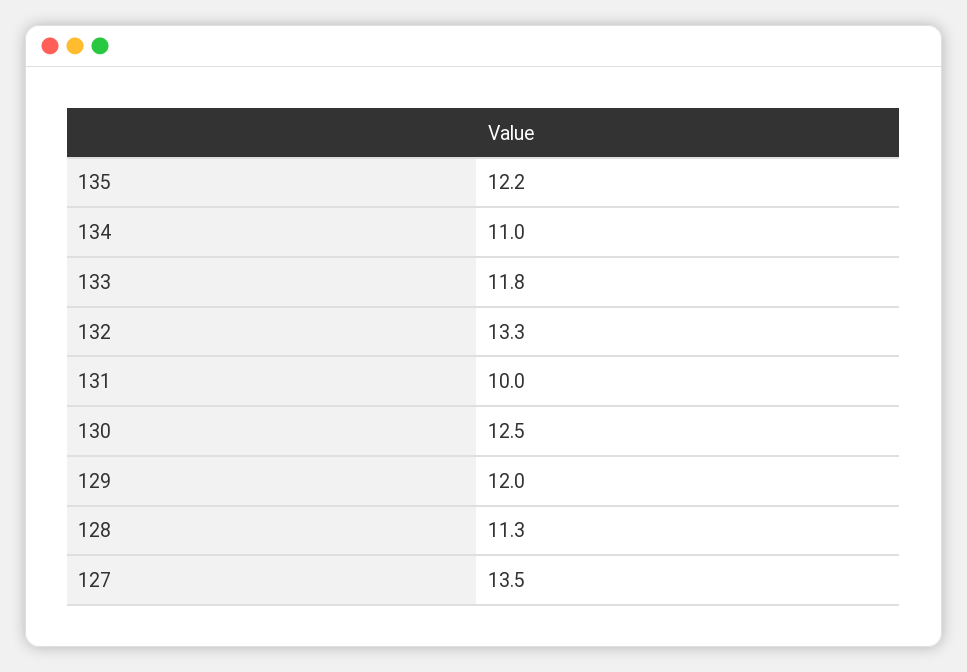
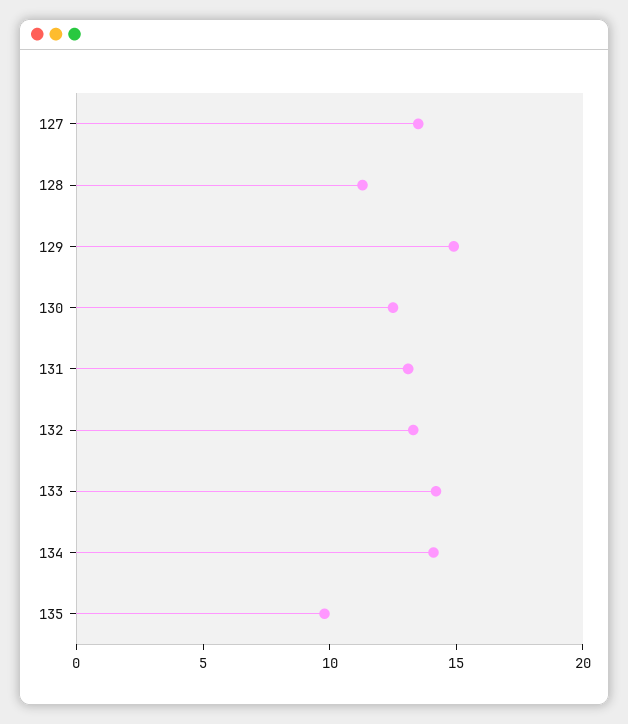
  {
-   "135": 12.2,
+   "135": 10,
-   "134": 11,
+   "134": 14,
-   "133": 11.8,
+   "133": 14,
    "132": 13.3,
-   "131": 10,
+   "131": 13,
    "130": 12.5,
-   "129": 12,
+   "129": 15,
    "128": 11.3,
    "127": 13.5
  }

